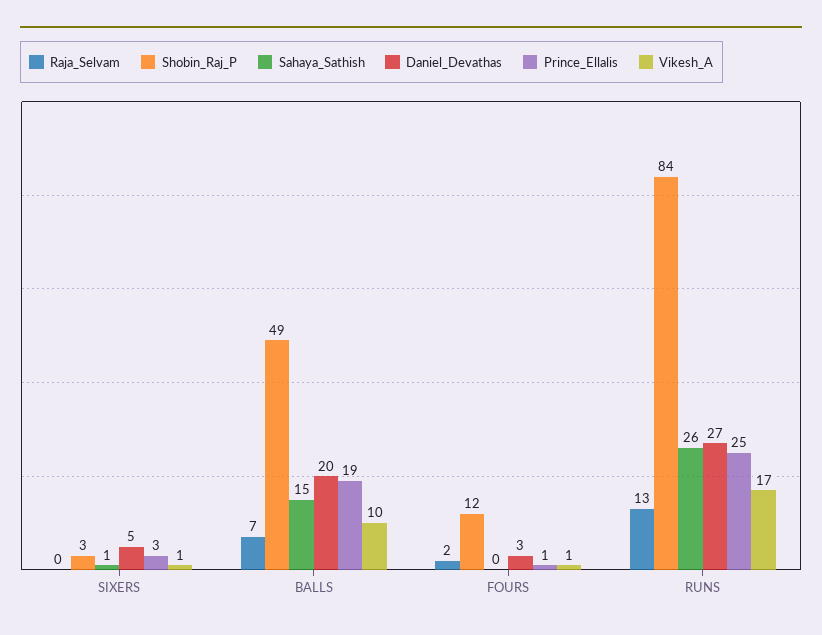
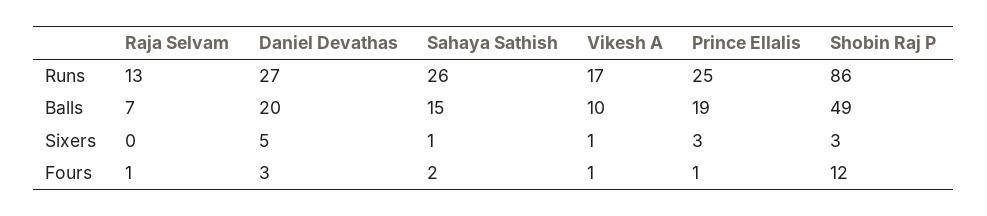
  {
    "Raja_Selvam": {
      "SIXERS": 0,
      "BALLS": 7,
-     "FOURS": 2,
+     "FOURS": 1,
      "RUNS": 13
    },
    "Shobin_Raj_P": {
      "SIXERS": 3,
      "BALLS": 49,
      "FOURS": 12,
-     "RUNS": 84
+     "RUNS": 86
    },
    "Sahaya_Sathish": {
      "SIXERS": 1,
      "BALLS": 15,
-     "FOURS": 0,
+     "FOURS": 2,
      "RUNS": 26
    },
    "Daniel_Devathas": {
      "SIXERS": 5,
      "BALLS": 20,
      "FOURS": 3,
      "RUNS": 27
    },
    "Prince_Ellalis": {
      "SIXERS": 3,
      "BALLS": 19,
      "FOURS": 1,
      "RUNS": 25
    },
    "Vikesh_A": {
      "SIXERS": 1,
      "BALLS": 10,
      "FOURS": 1,
      "RUNS": 17
    }
  }

